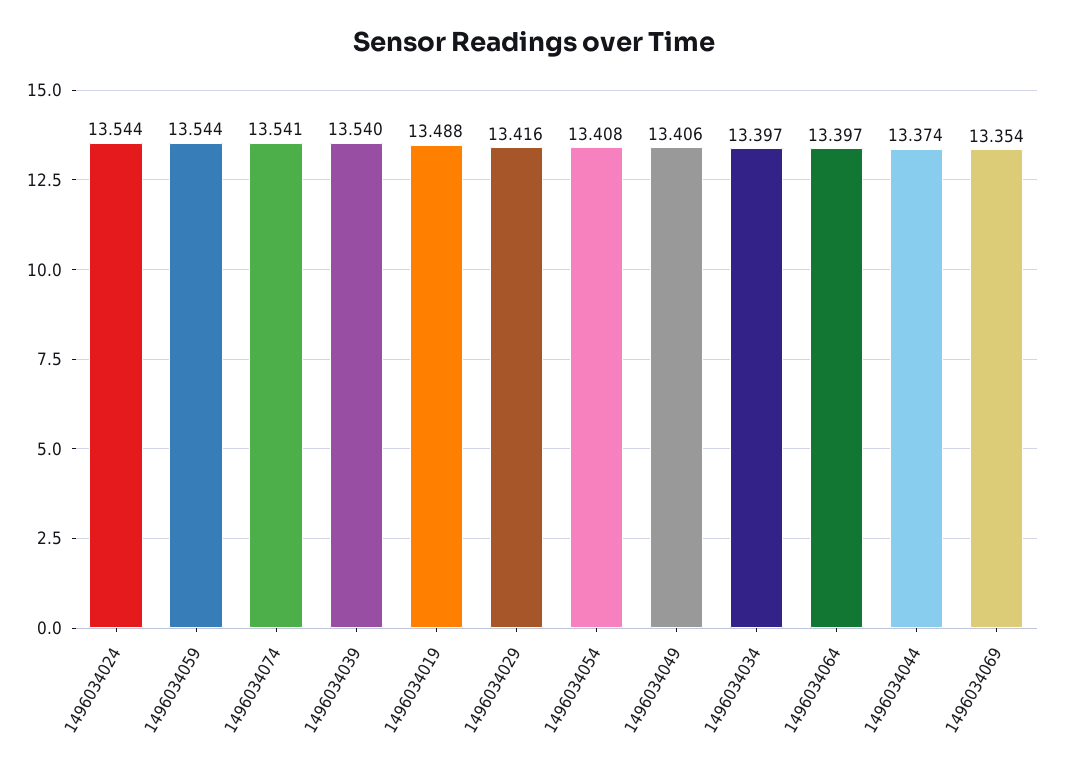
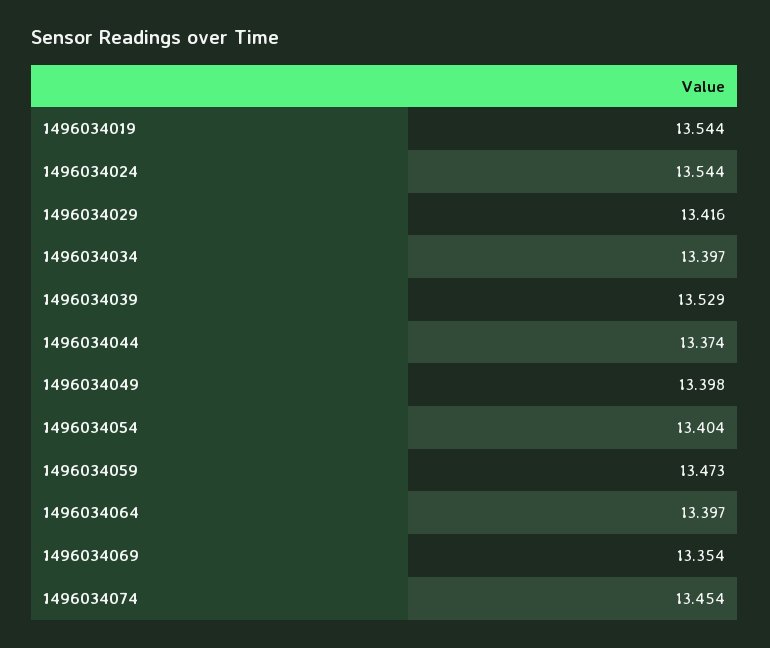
  {
    "1496034024": 13.544,
-   "1496034059": 13.544,
+   "1496034059": 13.473,
-   "1496034074": 13.541,
+   "1496034074": 13.454,
-   "1496034039": 13.54,
+   "1496034039": 13.529,
-   "1496034019": 13.488,
+   "1496034019": 13.544,
    "1496034029": 13.416,
-   "1496034054": 13.408,
+   "1496034054": 13.404,
-   "1496034049": 13.406,
+   "1496034049": 13.398,
    "1496034034": 13.397,
    "1496034064": 13.397,
    "1496034044": 13.374,
    "1496034069": 13.354
  }

